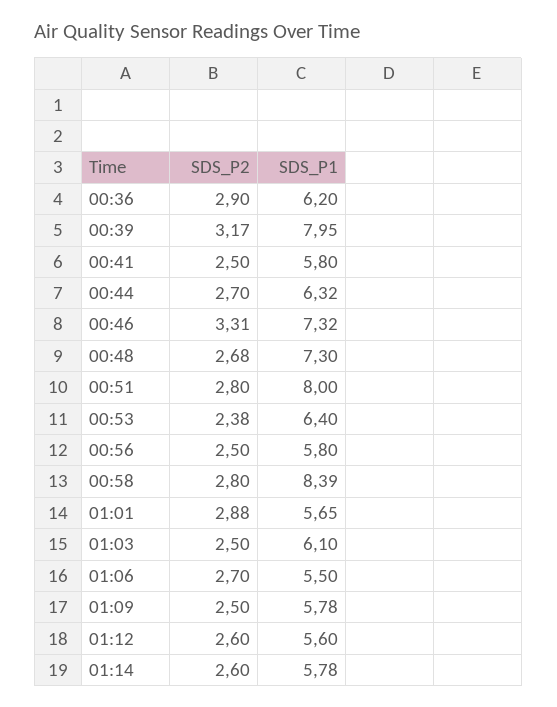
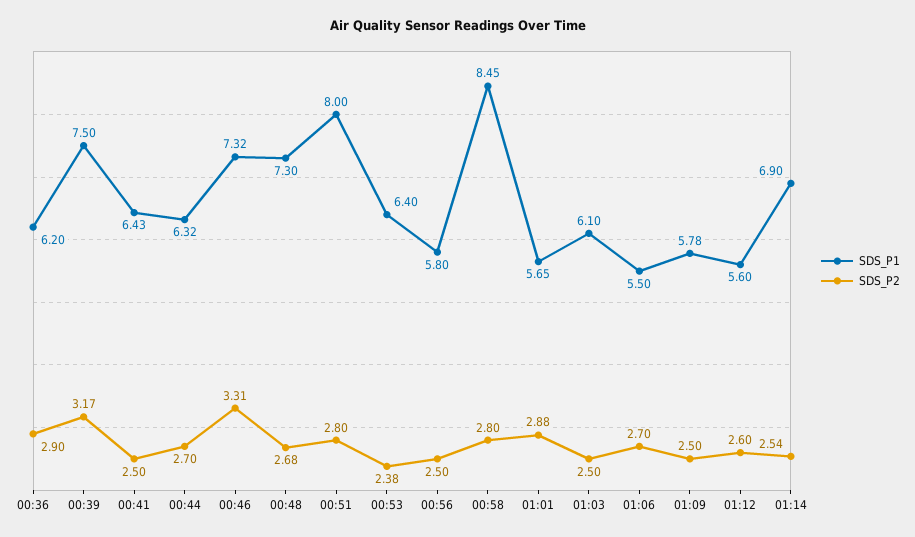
  {
    "SDS_P2": {
      "00:36": 2.9,
      "00:39": 3.17,
      "00:41": 2.5,
      "00:44": 2.7,
      "00:46": 3.31,
      "00:48": 2.68,
      "00:51": 2.8,
      "00:53": 2.38,
      "00:56": 2.5,
      "00:58": 2.8,
      "01:01": 2.88,
      "01:03": 2.5,
      "01:06": 2.7,
      "01:09": 2.5,
      "01:12": 2.6,
-     "01:14": 2.6
+     "01:14": 2.54
    },
    "SDS_P1": {
      "00:36": 6.2,
-     "00:39": 7.95,
+     "00:39": 7.5,
-     "00:41": 5.8,
+     "00:41": 6.43,
      "00:44": 6.32,
      "00:46": 7.32,
      "00:48": 7.3,
      "00:51": 8,
      "00:53": 6.4,
      "00:56": 5.8,
-     "00:58": 8.39,
+     "00:58": 8.45,
      "01:01": 5.65,
      "01:03": 6.1,
      "01:06": 5.5,
      "01:09": 5.78,
      "01:12": 5.6,
-     "01:14": 5.78
+     "01:14": 6.9
    }
  }

